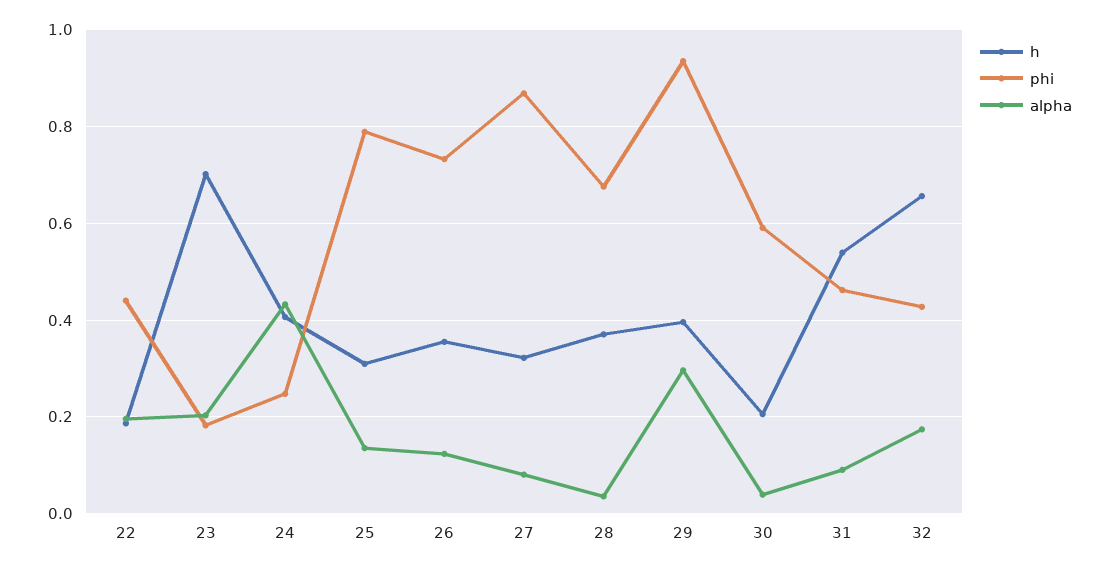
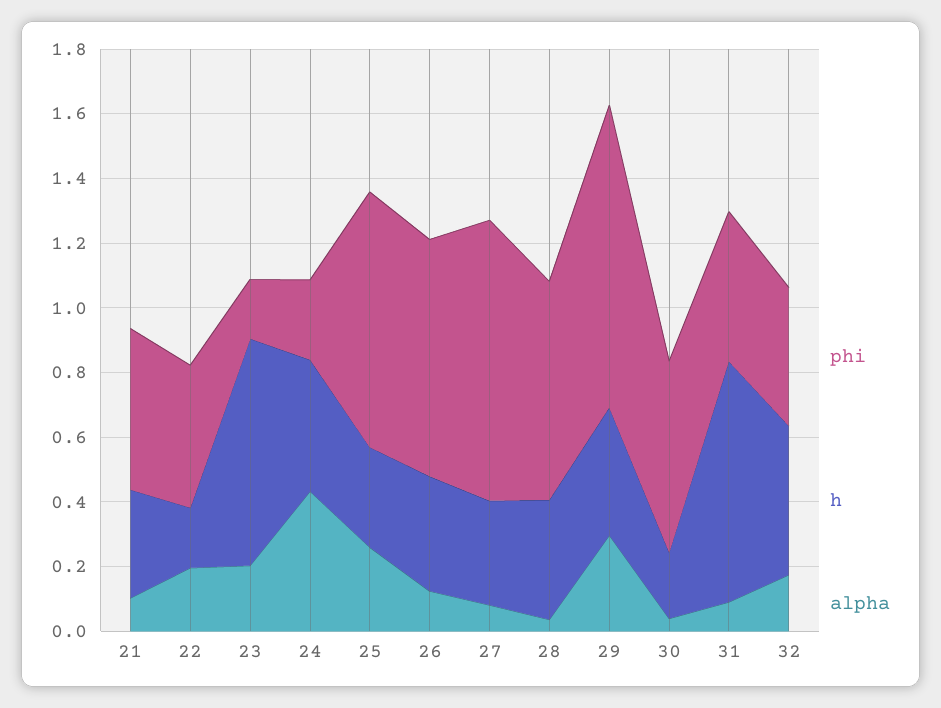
  {
    "h": {
      "22": 0.18,
      "23": 0.7,
      "24": 0.4,
      "25": 0.3,
      "26": 0.36,
      "27": 0.32,
      "28": 0.38,
      "29": 0.4,
      "30": 0.2,
-     "31": 0.54,
+     "31": 0.75,
-     "32": 0.66
+     "32": 0.45,
+     "21": 0.35
    },
    "phi": {
      "22": 0.44,
      "23": 0.18,
      "24": 0.24,
      "25": 0.78,
      "26": 0.74,
      "27": 0.86,
      "28": 0.68,
      "29": 0.94,
      "30": 0.6,
      "31": 0.46,
-     "32": 0.42
+     "32": 0.42,
+     "21": 0.5
    },
    "alpha": {
      "22": 0.2,
      "23": 0.2,
      "24": 0.44,
-     "25": 0.14,
+     "25": 0.25,
      "26": 0.12,
      "27": 0.08,
      "28": 0.04,
      "29": 0.3,
      "30": 0.04,
      "31": 0.1,
-     "32": 0.18
+     "32": 0.18,
+     "21": 0.1
    }
  }

